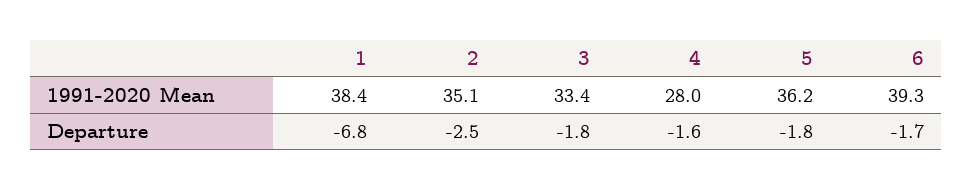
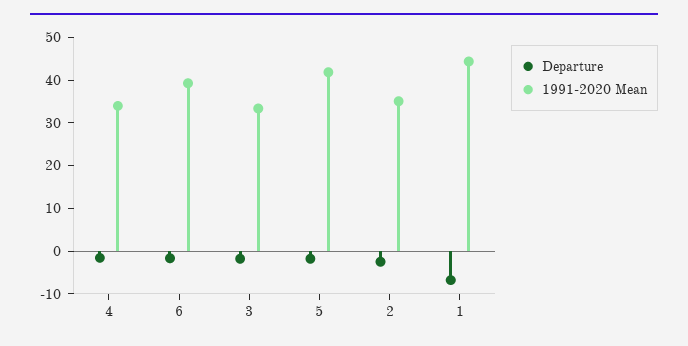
  {
    "1991-2020 Mean": {
-     "1": 38.4,
+     "1": 44,
      "2": 35.1,
      "3": 33.4,
-     "4": 28,
+     "4": 34,
-     "5": 36.2,
+     "5": 42,
      "6": 39.3
    },
    "Departure": {
      "1": -6.8,
      "2": -2.5,
      "3": -1.8,
      "4": -1.6,
      "5": -1.8,
      "6": -1.7
    }
  }

